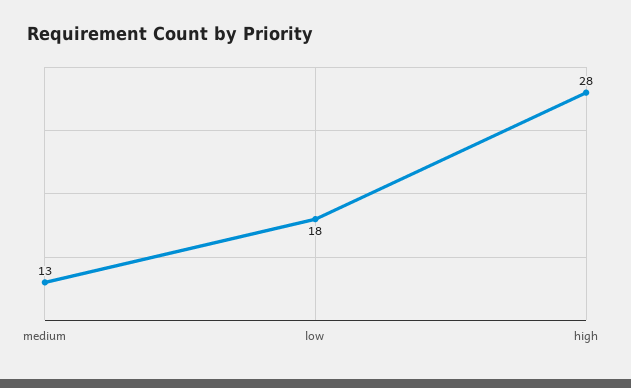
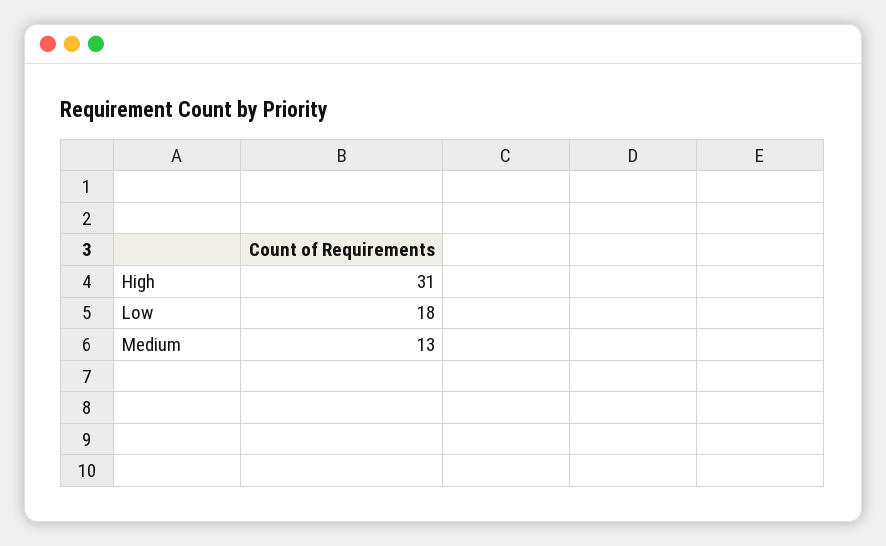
  {
    "medium": 13,
    "low": 18,
-   "high": 28
+   "high": 31
  }

